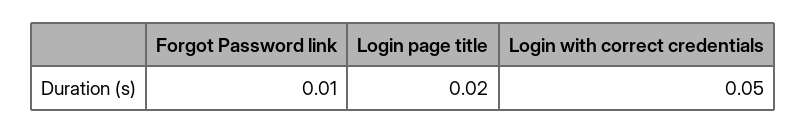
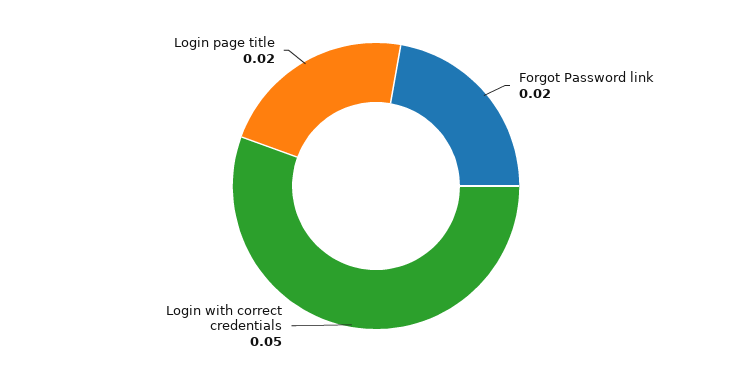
  {
-   "Forgot Password link": 0.01,
+   "Forgot Password link": 0.02,
    "Login page title": 0.02,
    "Login with correct credentials": 0.05
  }

